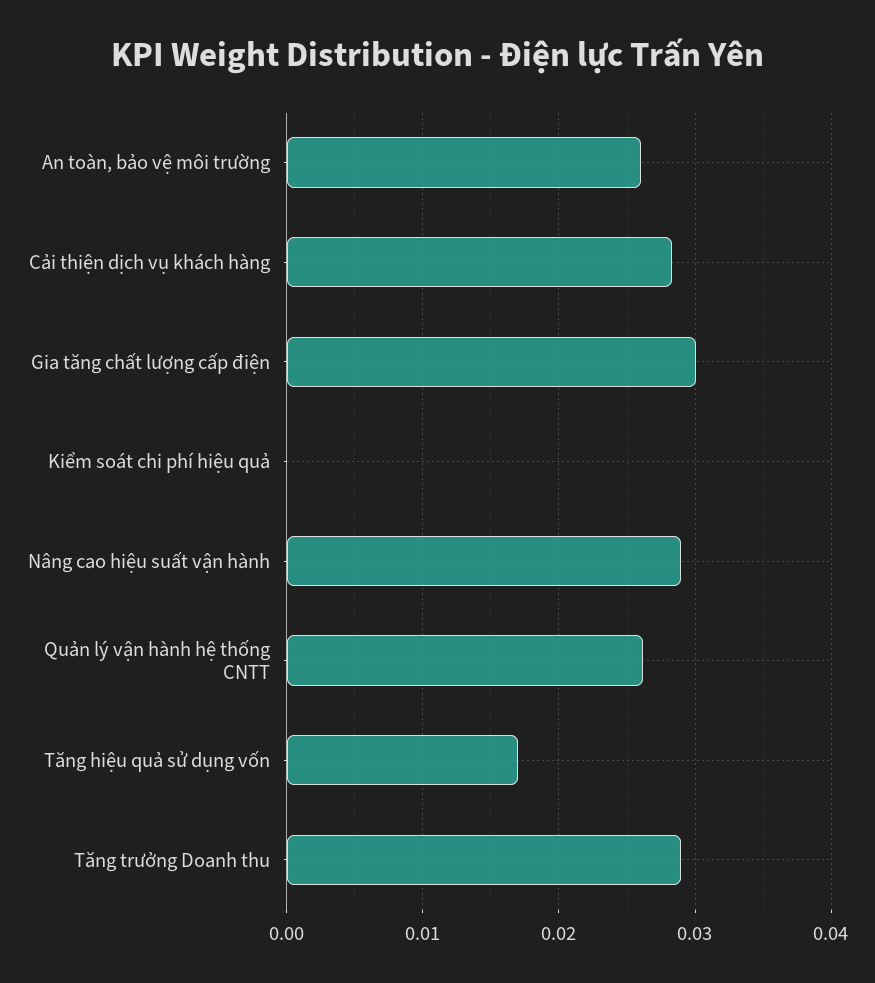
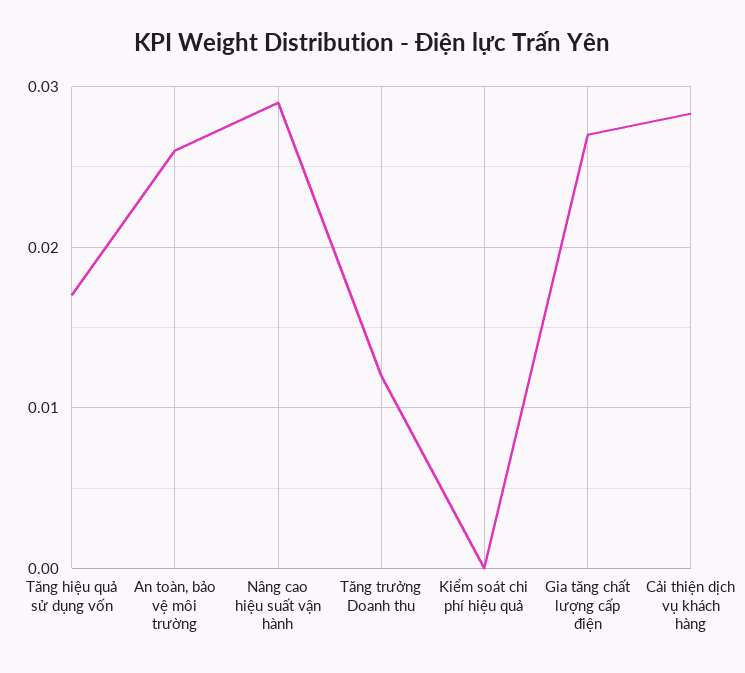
  {
    "An toàn, bảo vệ môi trường": 0.026,
    "Cải thiện dịch vụ khách hàng": 0.028,
-   "Gia tăng chất lượng cấp điện": 0.03,
+   "Gia tăng chất lượng cấp điện": 0.027,
    "Kiểm soát chi phí hiệu quả": 0,
    "Nâng cao hiệu suất vận hành": 0.029,
-   "Quản lý vận hành hệ thống CNTT": 0.026,
    "Tăng hiệu quả sử dụng vốn": 0.017,
-   "Tăng trưởng Doanh thu": 0.029
+   "Tăng trưởng Doanh thu": 0.012
  }

